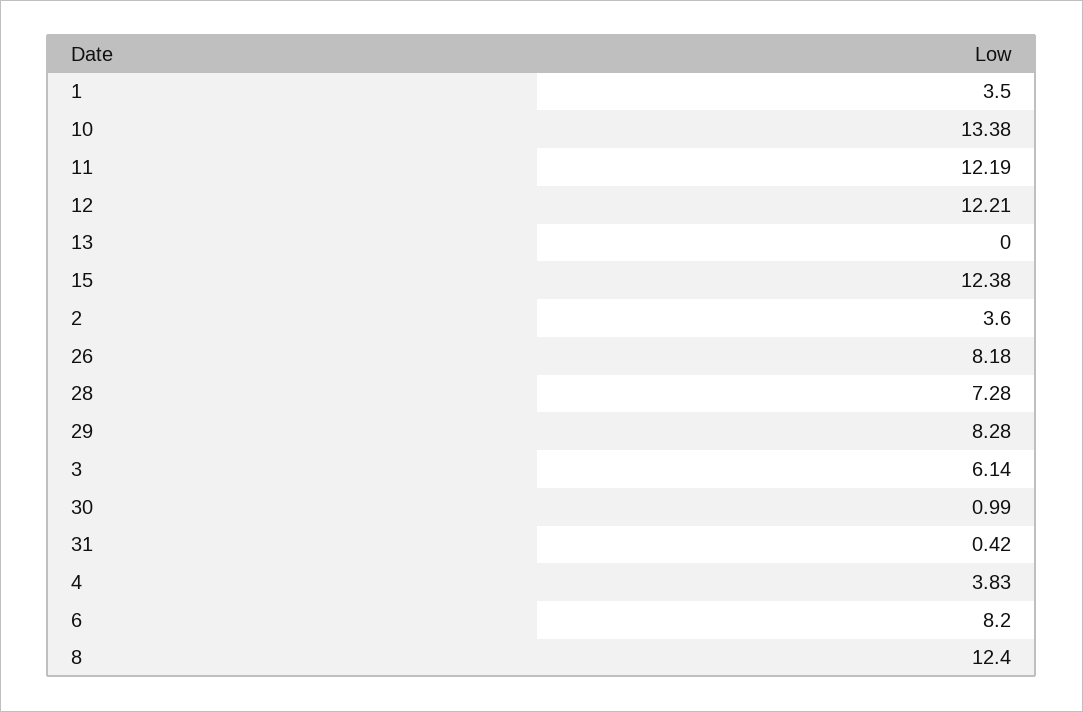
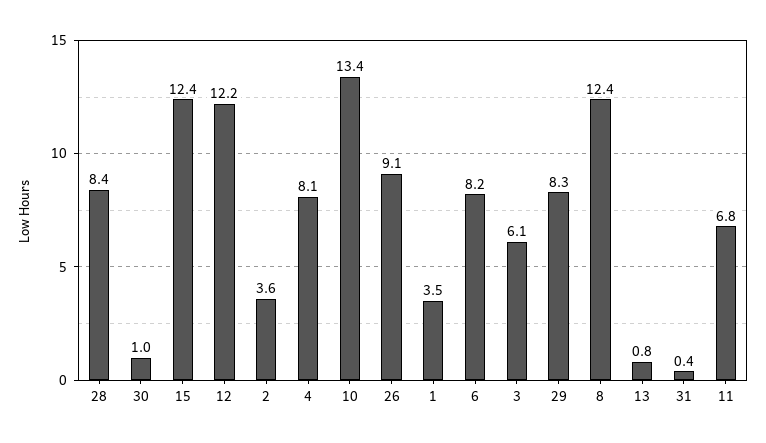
  {
    "1": 3.5,
    "10": 13.38,
-   "11": 12.19,
+   "11": 6.8,
    "12": 12.21,
-   "13": 0,
+   "13": 0.8,
    "15": 12.38,
    "2": 3.6,
-   "26": 8.18,
+   "26": 9.1,
-   "28": 7.28,
+   "28": 8.4,
    "29": 8.28,
    "3": 6.14,
    "30": 0.99,
    "31": 0.42,
-   "4": 3.83,
+   "4": 8.1,
    "6": 8.2,
    "8": 12.4
  }

